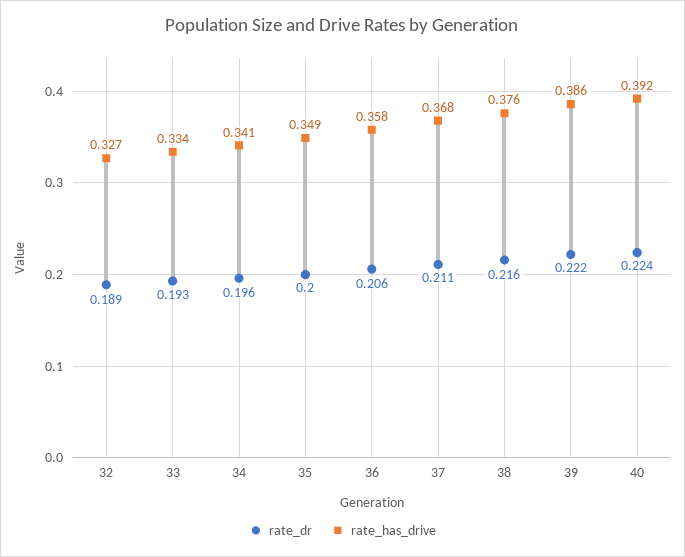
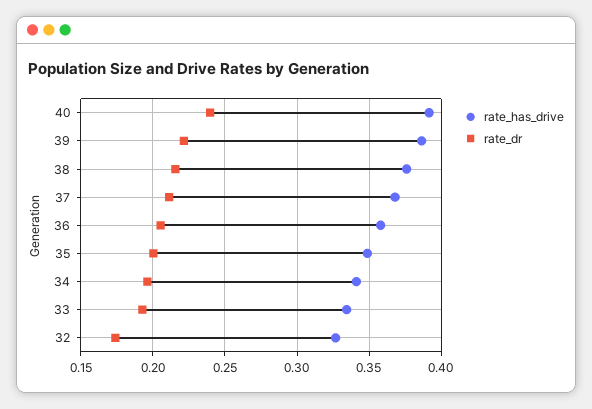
  {
    "rate_dr": {
-     "32": 0.189,
+     "32": 0.175,
      "33": 0.193,
      "34": 0.196,
      "35": 0.2,
      "36": 0.206,
      "37": 0.211,
      "38": 0.216,
      "39": 0.222,
-     "40": 0.224
+     "40": 0.24
    },
    "rate_has_drive": {
      "32": 0.327,
      "33": 0.334,
      "34": 0.341,
      "35": 0.349,
      "36": 0.358,
      "37": 0.368,
      "38": 0.376,
      "39": 0.386,
      "40": 0.392
    }
  }

